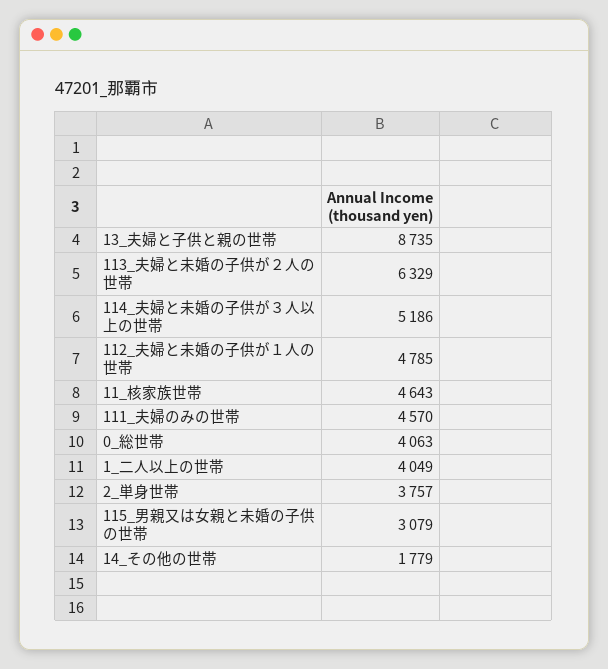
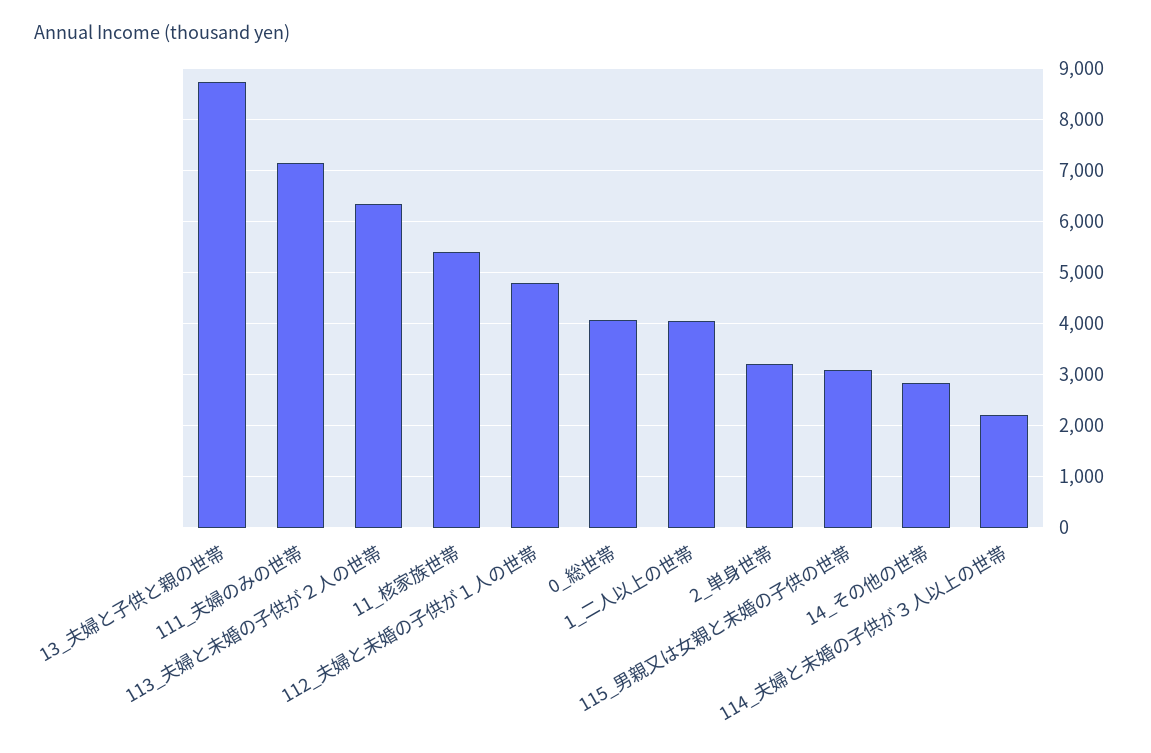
  {
    "13_夫婦と子供と親の世帯": 8735,
    "113_夫婦と未婚の子供が２人の世帯": 6329,
-   "114_夫婦と未婚の子供が３人以上の世帯": 5186,
+   "114_夫婦と未婚の子供が３人以上の世帯": 2200,
    "112_夫婦と未婚の子供が１人の世帯": 4785,
-   "11_核家族世帯": 4643,
+   "11_核家族世帯": 5400,
-   "111_夫婦のみの世帯": 4570,
+   "111_夫婦のみの世帯": 7200,
    "0_総世帯": 4063,
    "1_二人以上の世帯": 4049,
-   "2_単身世帯": 3757,
+   "2_単身世帯": 3200,
    "115_男親又は女親と未婚の子供の世帯": 3079,
-   "14_その他の世帯": 1779
+   "14_その他の世帯": 2800
  }

